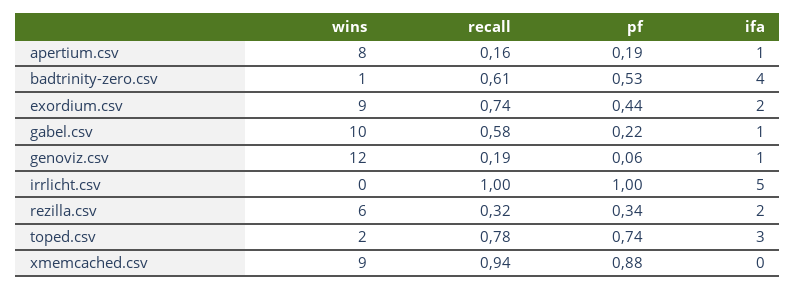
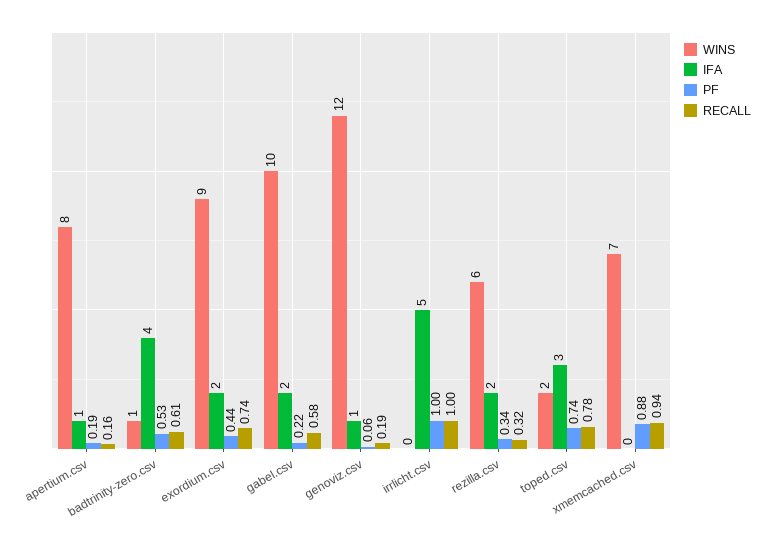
  {
    "wins": {
      "apertium.csv": 8,
      "badtrinity-zero.csv": 1,
      "exordium.csv": 9,
      "gabel.csv": 10,
      "genoviz.csv": 12,
      "irrlicht.csv": 0,
      "rezilla.csv": 6,
      "toped.csv": 2,
-     "xmemcached.csv": 9
+     "xmemcached.csv": 7
    },
    "recall": {
      "apertium.csv": 0.16,
      "badtrinity-zero.csv": 0.61,
      "exordium.csv": 0.74,
      "gabel.csv": 0.58,
      "genoviz.csv": 0.19,
      "irrlicht.csv": 1,
      "rezilla.csv": 0.32,
      "toped.csv": 0.78,
      "xmemcached.csv": 0.94
    },
    "pf": {
      "apertium.csv": 0.19,
      "badtrinity-zero.csv": 0.53,
      "exordium.csv": 0.44,
      "gabel.csv": 0.22,
      "genoviz.csv": 0.06,
      "irrlicht.csv": 1,
      "rezilla.csv": 0.34,
      "toped.csv": 0.74,
      "xmemcached.csv": 0.88
    },
    "ifa": {
      "apertium.csv": 1,
      "badtrinity-zero.csv": 4,
      "exordium.csv": 2,
-     "gabel.csv": 1,
+     "gabel.csv": 2,
      "genoviz.csv": 1,
      "irrlicht.csv": 5,
      "rezilla.csv": 2,
      "toped.csv": 3,
      "xmemcached.csv": 0
    }
  }

